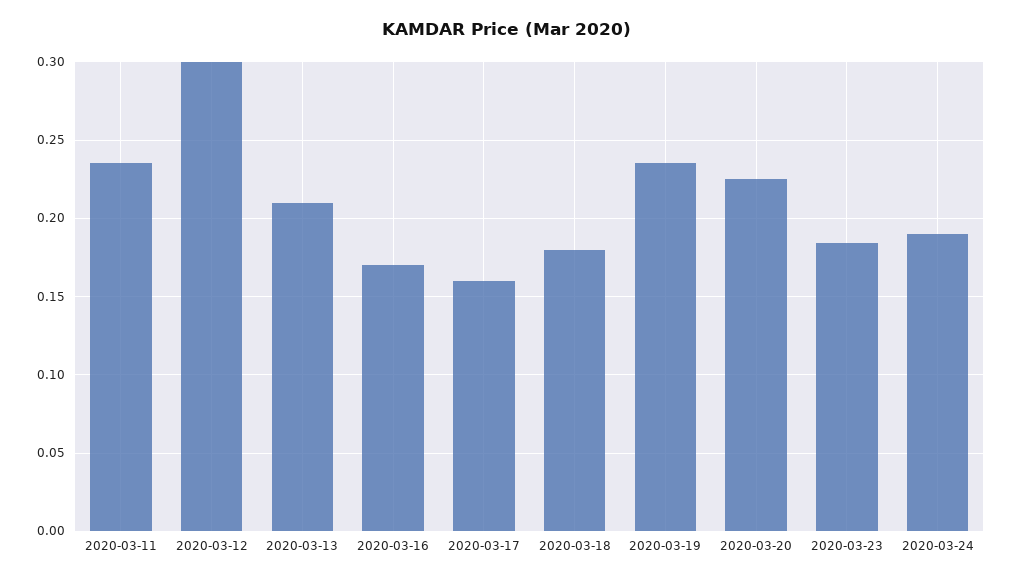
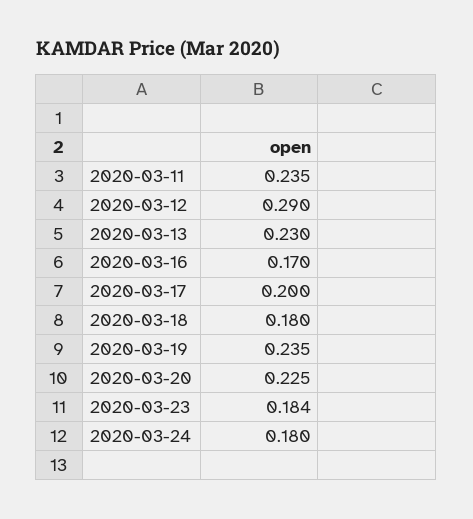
  {
    "2020-03-11": 0.235,
-   "2020-03-12": 0.3,
+   "2020-03-12": 0.29,
-   "2020-03-13": 0.21,
+   "2020-03-13": 0.23,
    "2020-03-16": 0.17,
-   "2020-03-17": 0.16,
+   "2020-03-17": 0.2,
    "2020-03-18": 0.18,
    "2020-03-19": 0.235,
    "2020-03-20": 0.225,
    "2020-03-23": 0.184,
-   "2020-03-24": 0.19
+   "2020-03-24": 0.18
  }

